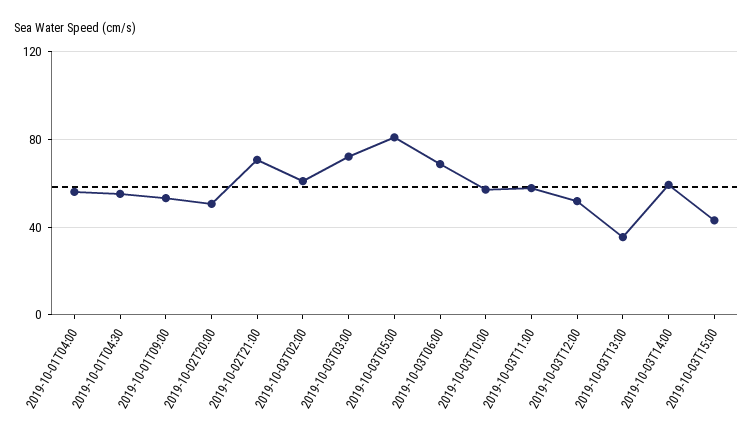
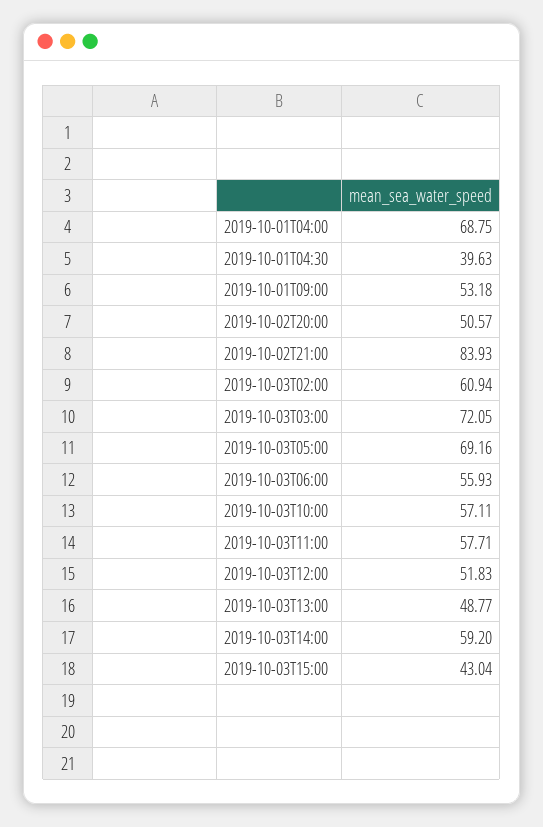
  {
-   "2019-10-01T04:00": 55,
+   "2019-10-01T04:00": 68.75,
-   "2019-10-01T04:30": 55,
+   "2019-10-01T04:30": 39.63,
    "2019-10-01T09:00": 53.18,
    "2019-10-02T20:00": 50.57,
-   "2019-10-02T21:00": 70,
+   "2019-10-02T21:00": 83.93,
    "2019-10-03T02:00": 60.94,
    "2019-10-03T03:00": 72.05,
-   "2019-10-03T05:00": 80,
+   "2019-10-03T05:00": 69.16,
-   "2019-10-03T06:00": 70,
+   "2019-10-03T06:00": 55.93,
    "2019-10-03T10:00": 57.11,
    "2019-10-03T11:00": 57.71,
    "2019-10-03T12:00": 51.83,
-   "2019-10-03T13:00": 35,
+   "2019-10-03T13:00": 48.77,
    "2019-10-03T14:00": 59.2,
    "2019-10-03T15:00": 43.04
  }

